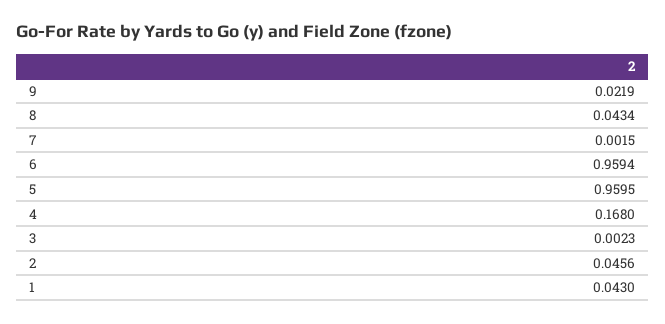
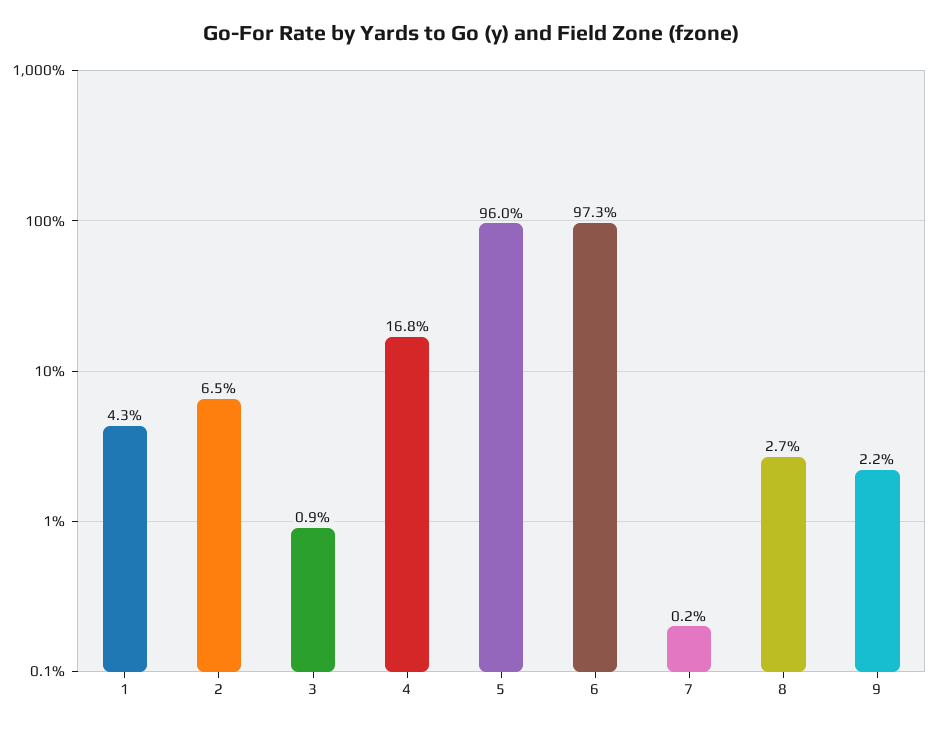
  {
    "9": 0.0219,
-   "8": 0.0434,
+   "8": 0.027,
    "7": 0.0015,
-   "6": 0.9594,
+   "6": 0.973,
    "5": 0.9595,
    "4": 0.168,
-   "3": 0.0023,
+   "3": 0.009,
-   "2": 0.0456,
+   "2": 0.065,
    "1": 0.043
  }

